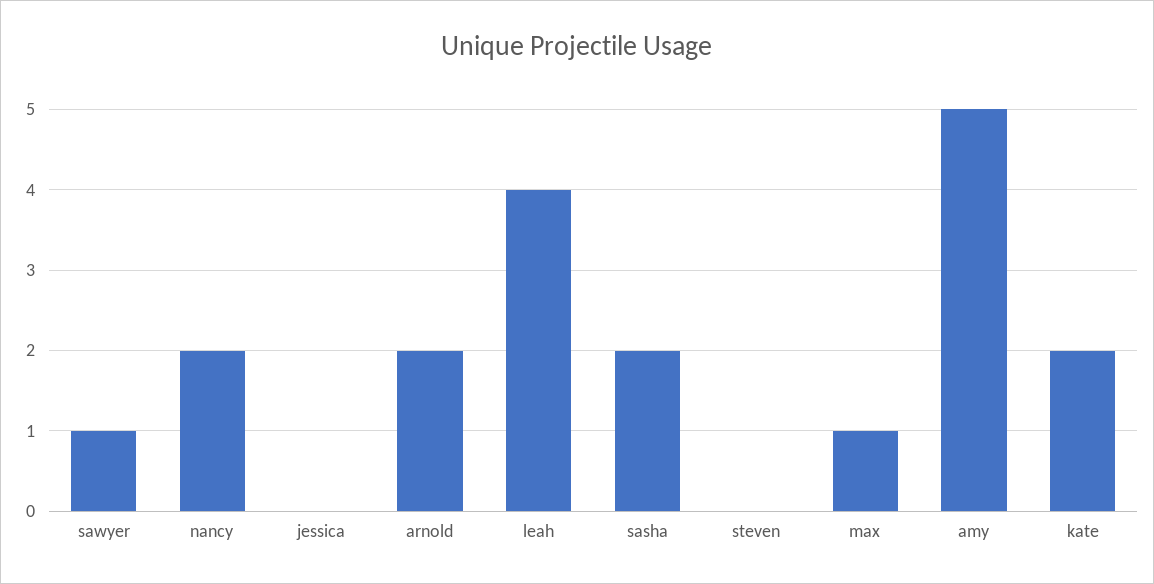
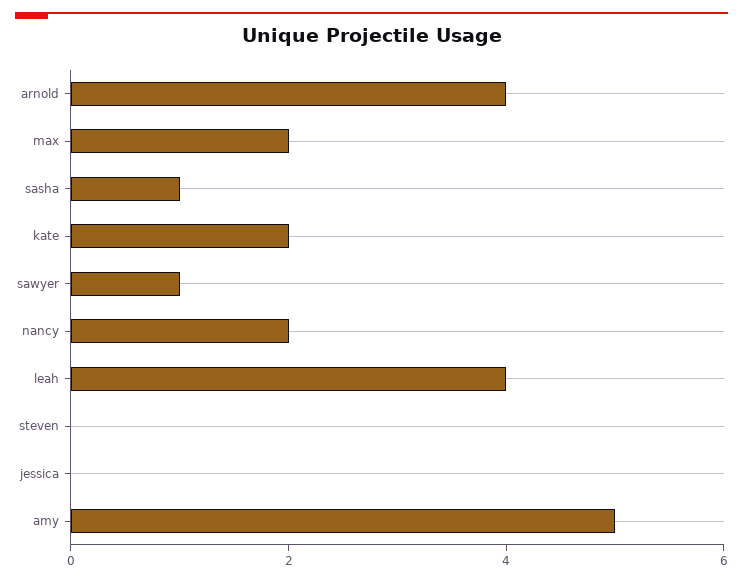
  {
    "sawyer": 1,
    "nancy": 2,
    "jessica": 0,
-   "arnold": 2,
+   "arnold": 4,
    "leah": 4,
-   "sasha": 2,
+   "sasha": 1,
    "steven": 0,
-   "max": 1,
+   "max": 2,
    "amy": 5,
    "kate": 2
  }

